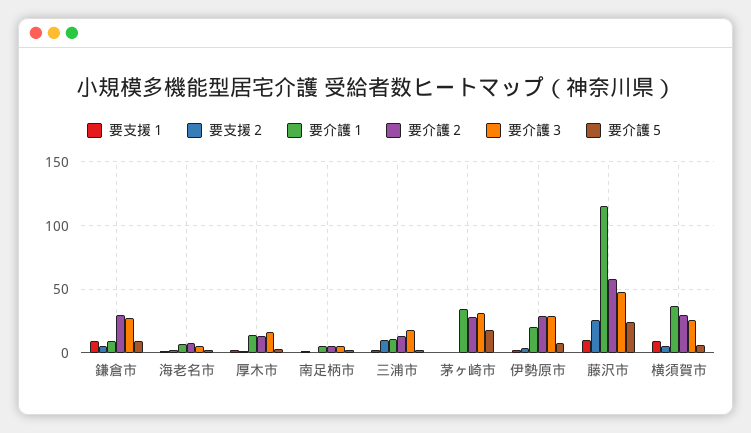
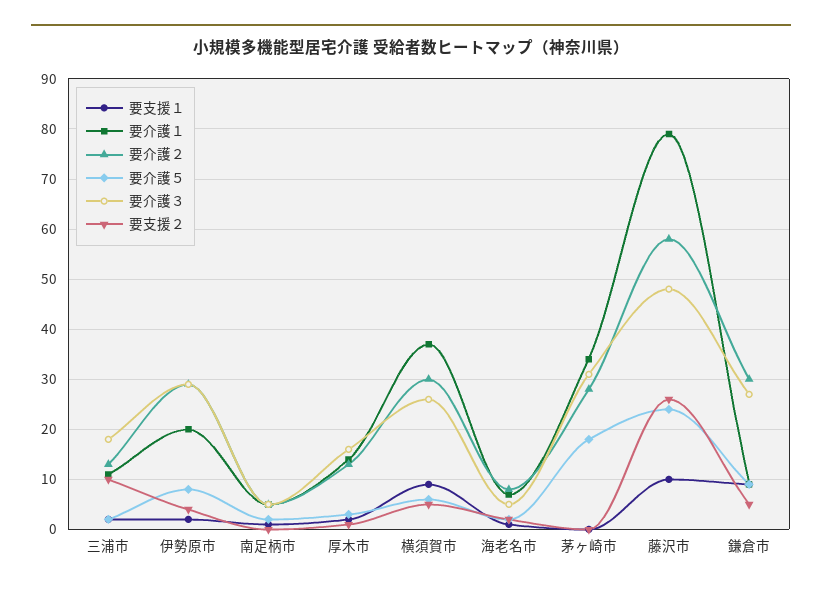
  {
    "要支援１": {
      "鎌倉市": 10,
      "海老名市": 0,
      "厚木市": 0,
      "南足柄市": 0,
      "三浦市": 0,
      "茅ヶ崎市": 0,
      "伊勢原市": 0,
      "藤沢市": 10,
      "横須賀市": 10
    },
    "要支援２": {
      "鎌倉市": 5,
      "海老名市": 0,
      "厚木市": 0,
      "南足柄市": 0,
      "三浦市": 10,
      "茅ヶ崎市": 0,
      "伊勢原市": 5,
      "藤沢市": 25,
      "横須賀市": 5
    },
    "要介護１": {
      "鎌倉市": 10,
      "海老名市": 5,
      "厚木市": 15,
      "南足柄市": 5,
      "三浦市": 10,
      "茅ヶ崎市": 35,
      "伊勢原市": 20,
-     "藤沢市": 115,
+     "藤沢市": 80,
      "横須賀市": 35
    },
    "要介護２": {
      "鎌倉市": 30,
      "海老名市": 10,
      "厚木市": 15,
      "南足柄市": 5,
      "三浦市": 15,
      "茅ヶ崎市": 30,
      "伊勢原市": 30,
      "藤沢市": 60,
      "横須賀市": 30
    },
    "要介護３": {
      "鎌倉市": 25,
      "海老名市": 5,
      "厚木市": 15,
      "南足柄市": 5,
      "三浦市": 20,
      "茅ヶ崎市": 30,
      "伊勢原市": 30,
      "藤沢市": 50,
      "横須賀市": 25
    },
    "要介護５": {
      "鎌倉市": 10,
      "海老名市": 0,
      "厚木市": 5,
      "南足柄市": 0,
      "三浦市": 0,
      "茅ヶ崎市": 20,
      "伊勢原市": 10,
      "藤沢市": 25,
      "横須賀市": 5
    }
  }

